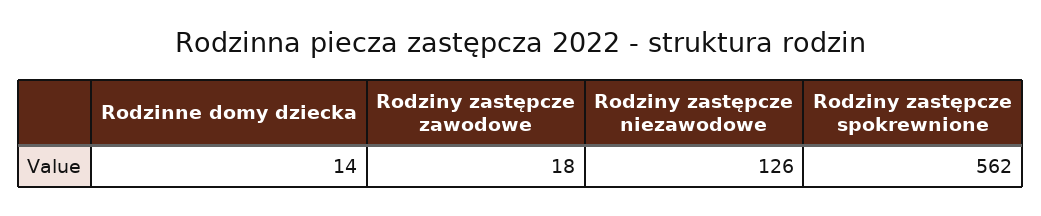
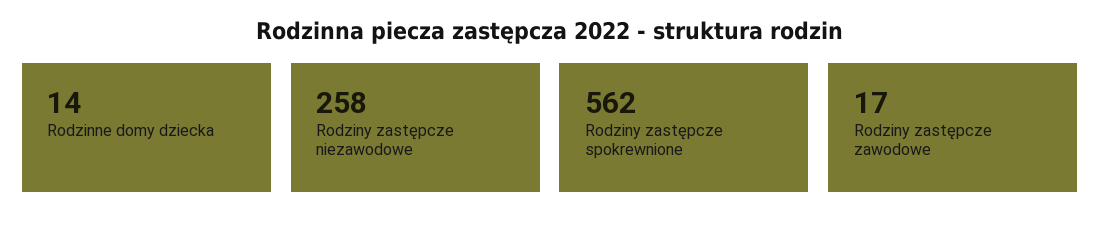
  {
    "Rodzinne domy dziecka": 14,
-   "Rodziny zastępcze zawodowe": 18,
+   "Rodziny zastępcze zawodowe": 17,
-   "Rodziny zastępcze niezawodowe": 126,
+   "Rodziny zastępcze niezawodowe": 258,
    "Rodziny zastępcze spokrewnione": 562
  }

